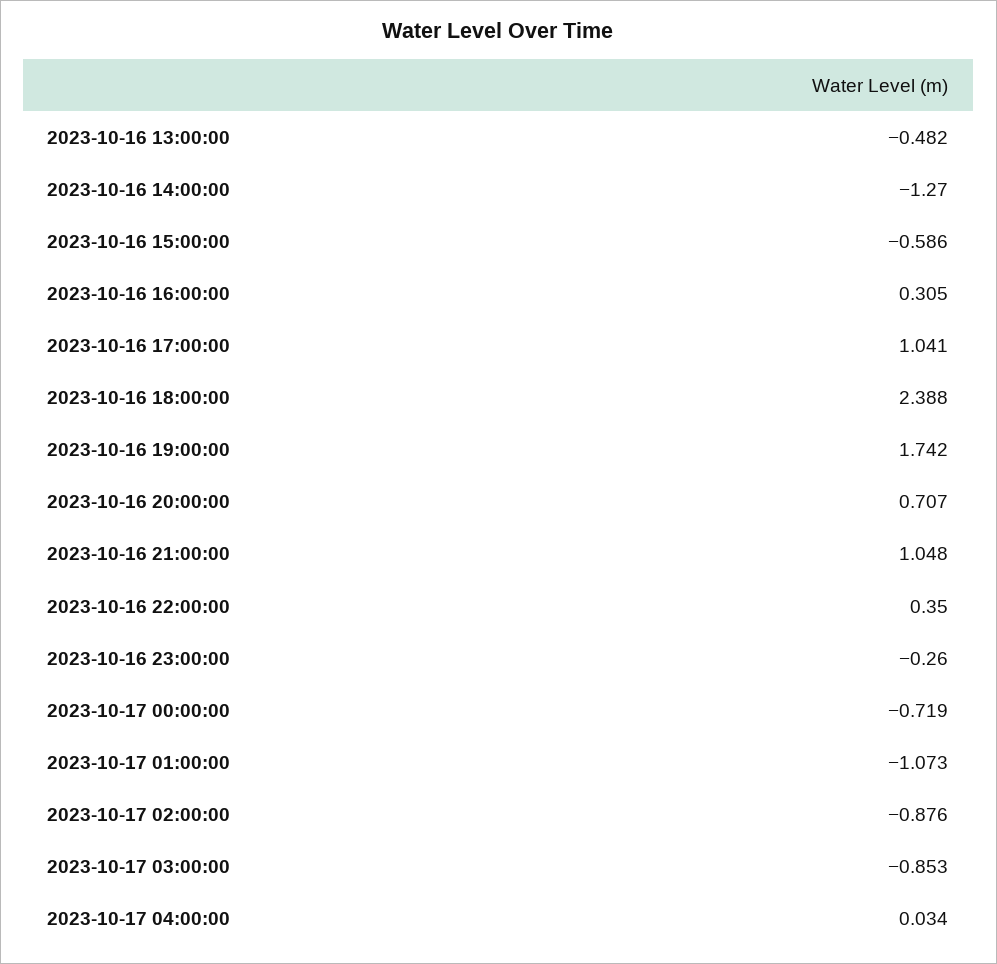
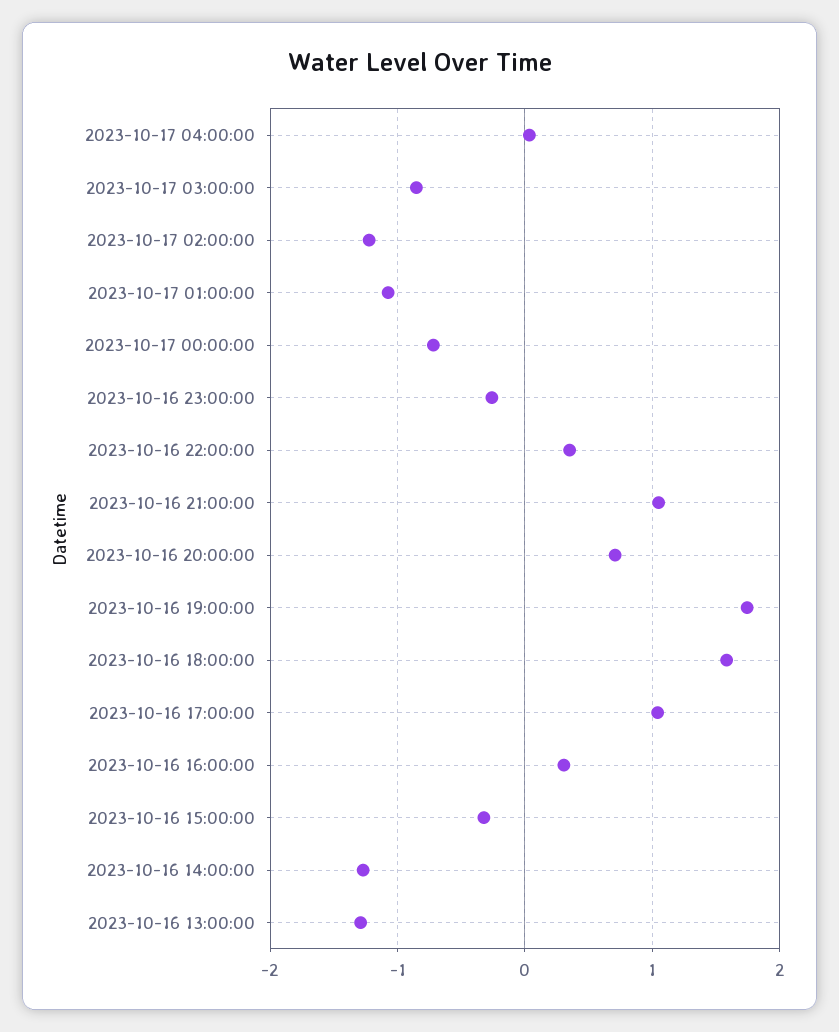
  {
-   "2023-10-16 13:00:00": -0.482,
+   "2023-10-16 13:00:00": -1.3,
    "2023-10-16 14:00:00": -1.27,
-   "2023-10-16 15:00:00": -0.586,
+   "2023-10-16 15:00:00": -0.3,
    "2023-10-16 16:00:00": 0.305,
    "2023-10-16 17:00:00": 1.041,
-   "2023-10-16 18:00:00": 2.388,
+   "2023-10-16 18:00:00": 1.6,
    "2023-10-16 19:00:00": 1.742,
    "2023-10-16 20:00:00": 0.707,
    "2023-10-16 21:00:00": 1.048,
    "2023-10-16 22:00:00": 0.35,
    "2023-10-16 23:00:00": -0.26,
    "2023-10-17 00:00:00": -0.719,
    "2023-10-17 01:00:00": -1.073,
-   "2023-10-17 02:00:00": -0.876,
+   "2023-10-17 02:00:00": -1.2,
    "2023-10-17 03:00:00": -0.853,
    "2023-10-17 04:00:00": 0.034
  }

